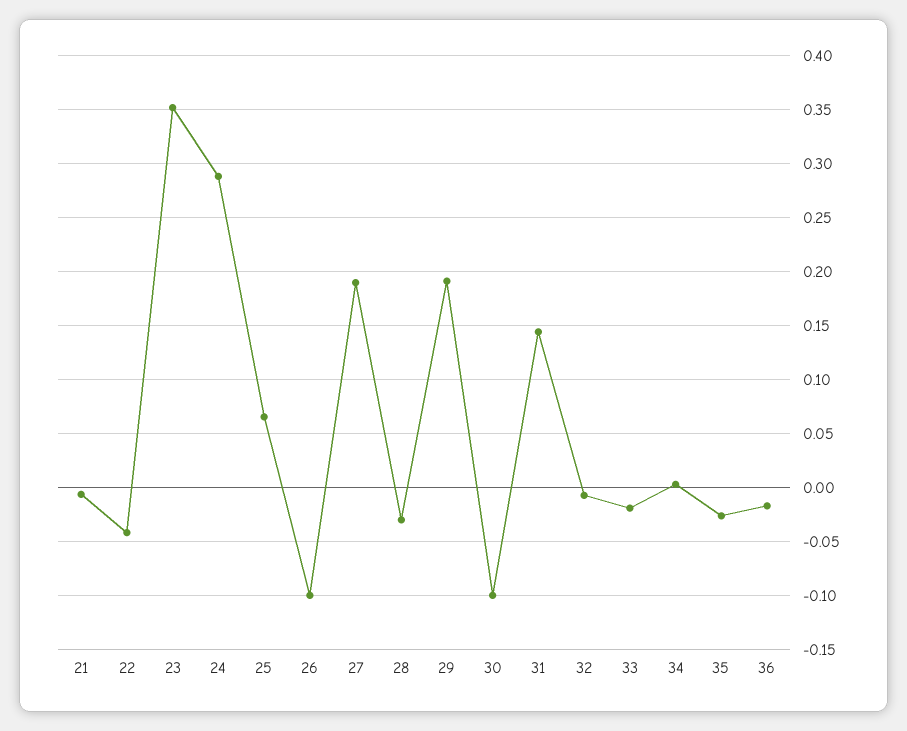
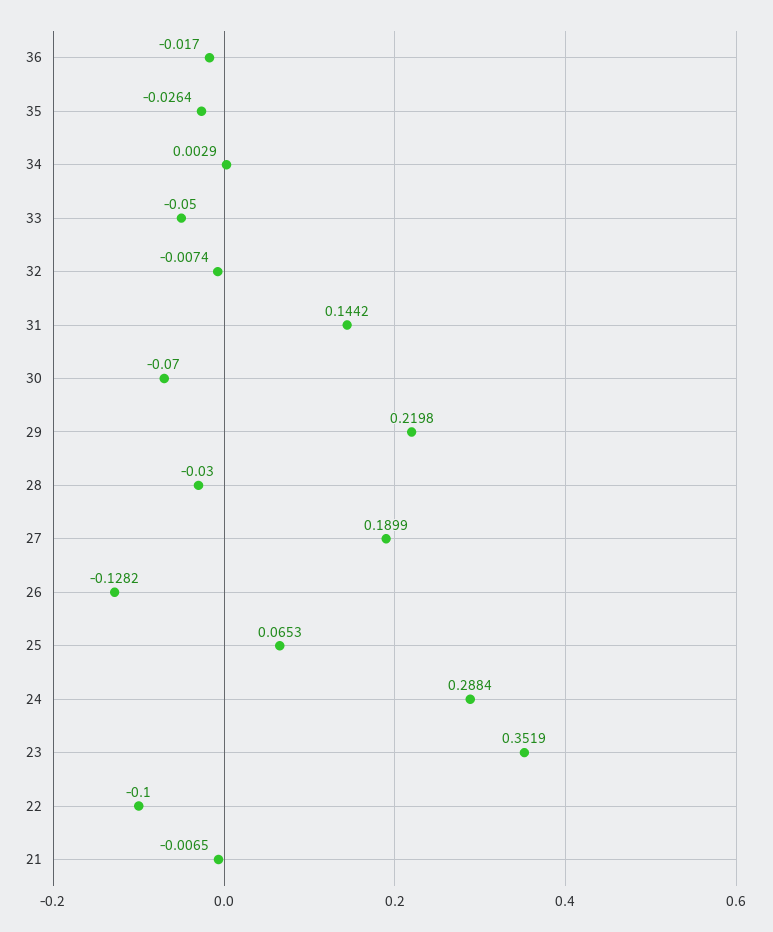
  {
    "21": -0.0065,
-   "22": -0.04,
+   "22": -0.1,
    "23": 0.3519,
    "24": 0.2884,
    "25": 0.0653,
-   "26": -0.1,
+   "26": -0.1282,
    "27": 0.1899,
    "28": -0.03,
-   "29": 0.19,
+   "29": 0.2198,
-   "30": -0.1,
+   "30": -0.07,
    "31": 0.1442,
    "32": -0.0074,
-   "33": -0.02,
+   "33": -0.05,
    "34": 0.0029,
    "35": -0.0264,
    "36": -0.017
  }

